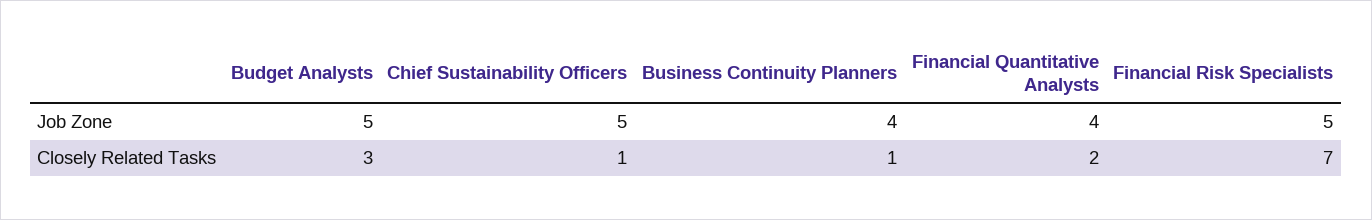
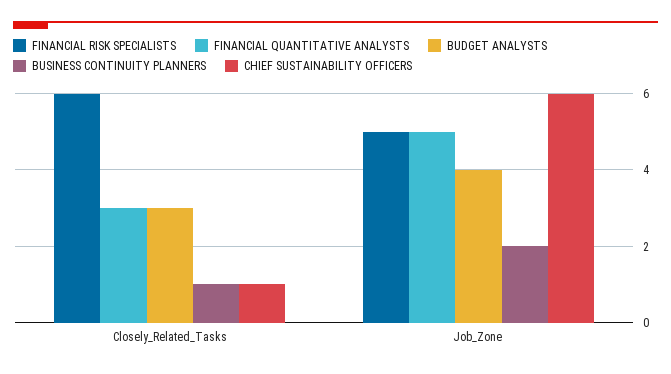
  {
    "Budget Analysts": {
-     "Job Zone": 5,
+     "Job Zone": 4,
      "Closely Related Tasks": 3
    },
    "Chief Sustainability Officers": {
-     "Job Zone": 5,
+     "Job Zone": 6,
      "Closely Related Tasks": 1
    },
    "Business Continuity Planners": {
-     "Job Zone": 4,
+     "Job Zone": 2,
      "Closely Related Tasks": 1
    },
    "Financial Quantitative Analysts": {
-     "Job Zone": 4,
+     "Job Zone": 5,
-     "Closely Related Tasks": 2
+     "Closely Related Tasks": 3
    },
    "Financial Risk Specialists": {
      "Job Zone": 5,
-     "Closely Related Tasks": 7
+     "Closely Related Tasks": 6
    }
  }

